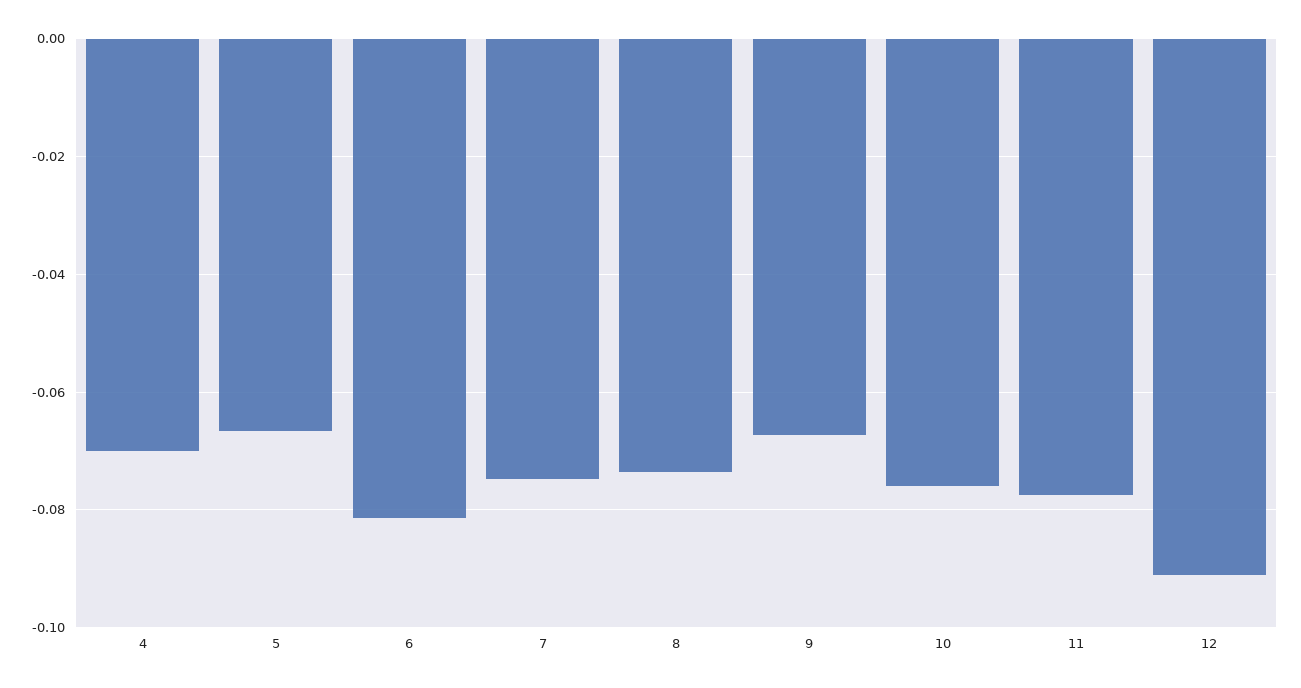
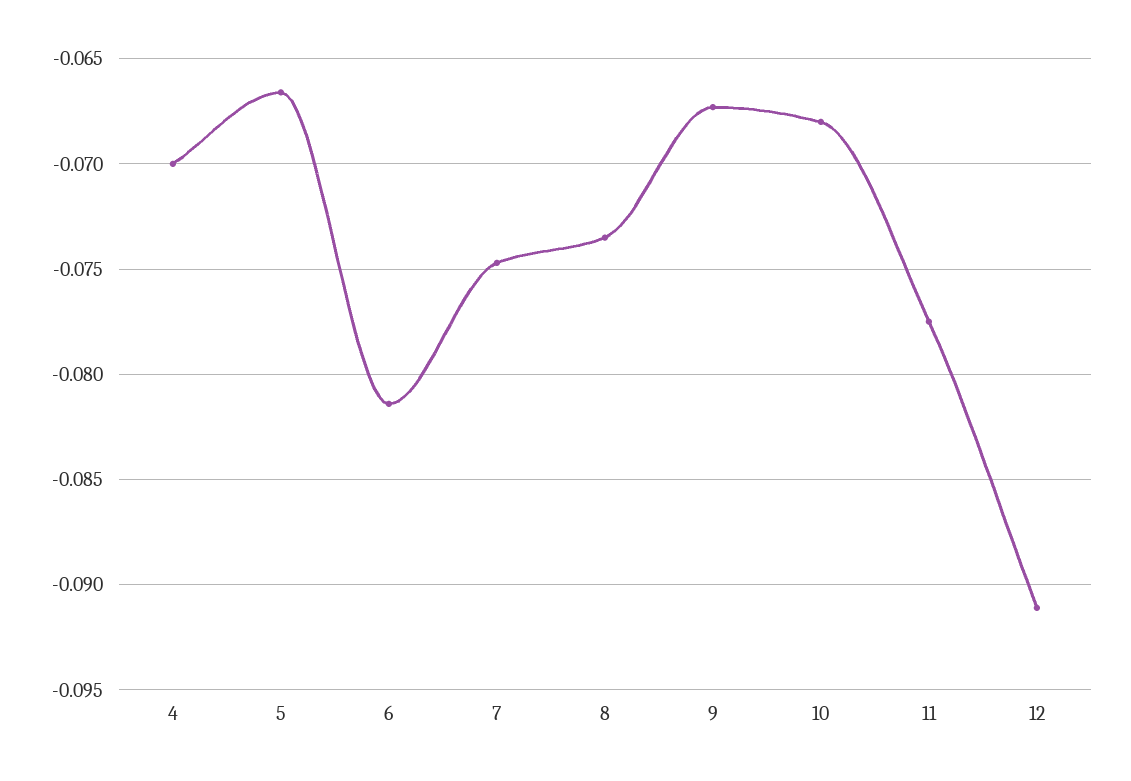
  {
    "4": -0.07,
    "5": -0.0665,
    "6": -0.0815,
    "7": -0.0745,
    "8": -0.0735,
    "9": -0.0675,
-   "10": -0.076,
+   "10": -0.068,
    "11": -0.0775,
    "12": -0.091
  }

